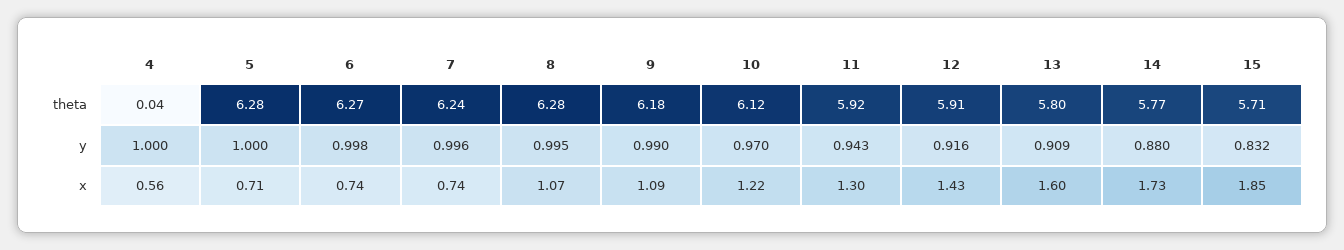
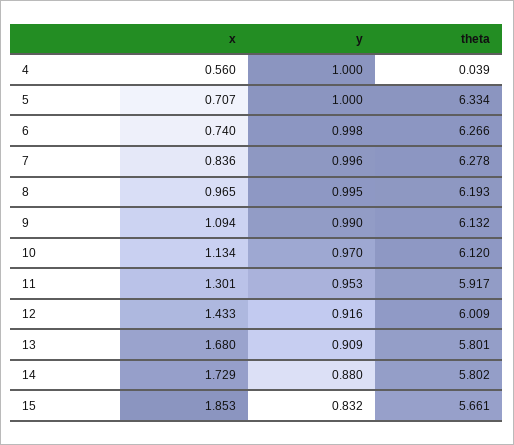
  {
    "4": {
      "theta": 0.039,
      "y": 1,
      "x": 0.56
    },
    "5": {
-     "theta": 6.28,
+     "theta": 6.334,
      "y": 1,
      "x": 0.707
    },
    "6": {
      "theta": 6.266,
      "y": 0.998,
      "x": 0.74
    },
    "7": {
-     "theta": 6.24,
+     "theta": 6.278,
      "y": 0.996,
-     "x": 0.74
+     "x": 0.836
    },
    "8": {
-     "theta": 6.28,
+     "theta": 6.193,
      "y": 0.995,
-     "x": 1.07
+     "x": 0.965
    },
    "9": {
-     "theta": 6.18,
+     "theta": 6.132,
      "y": 0.99,
      "x": 1.094
    },
    "10": {
      "theta": 6.12,
      "y": 0.97,
-     "x": 1.22
+     "x": 1.134
    },
    "11": {
      "theta": 5.917,
-     "y": 0.943,
+     "y": 0.953,
      "x": 1.301
    },
    "12": {
-     "theta": 5.91,
+     "theta": 6.009,
      "y": 0.916,
      "x": 1.433
    },
    "13": {
      "theta": 5.801,
      "y": 0.909,
-     "x": 1.6
+     "x": 1.68
    },
    "14": {
-     "theta": 5.77,
+     "theta": 5.802,
      "y": 0.88,
      "x": 1.729
    },
    "15": {
-     "theta": 5.71,
+     "theta": 5.661,
      "y": 0.832,
      "x": 1.853
    }
  }

